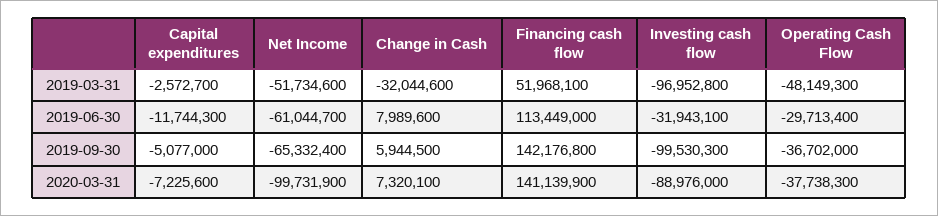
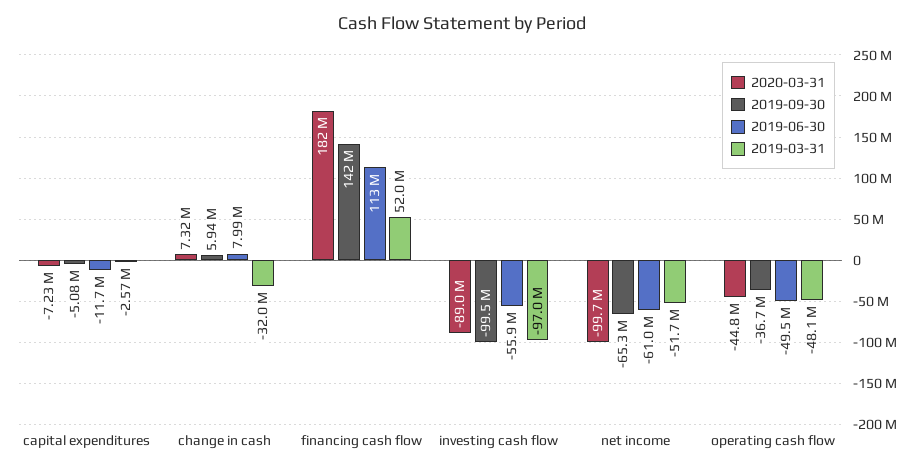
  {
    "2019-03-31": {
      "Capital expenditures": -2572700,
      "Net Income": -51734600,
      "Change in Cash": -32044600,
      "Financing cash flow": 51968100,
      "Investing cash flow": -96952800,
      "Operating Cash Flow": -48149300
    },
    "2019-06-30": {
      "Capital expenditures": -11744300,
      "Net Income": -61044700,
      "Change in Cash": 7989600,
      "Financing cash flow": 113449000,
-     "Investing cash flow": -31943100,
+     "Investing cash flow": -55900000,
-     "Operating Cash Flow": -29713400
+     "Operating Cash Flow": -49500000
    },
    "2019-09-30": {
      "Capital expenditures": -5077000,
      "Net Income": -65332400,
      "Change in Cash": 5944500,
      "Financing cash flow": 142176800,
      "Investing cash flow": -99530300,
      "Operating Cash Flow": -36702000
    },
    "2020-03-31": {
      "Capital expenditures": -7225600,
      "Net Income": -99731900,
      "Change in Cash": 7320100,
-     "Financing cash flow": 141139900,
+     "Financing cash flow": 182000000,
      "Investing cash flow": -88976000,
-     "Operating Cash Flow": -37738300
+     "Operating Cash Flow": -44800000
    }
  }

